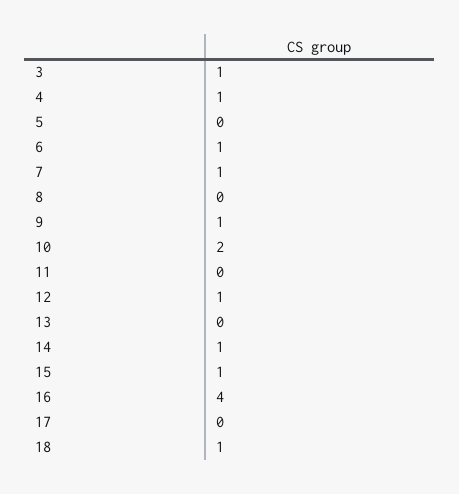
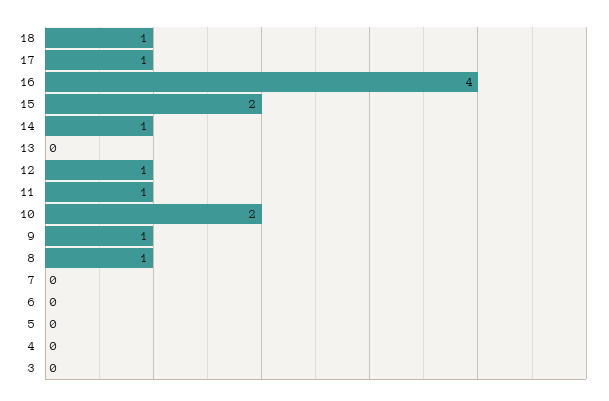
  {
-   "3": 1,
+   "3": 0,
-   "4": 1,
+   "4": 0,
    "5": 0,
-   "6": 1,
+   "6": 0,
-   "7": 1,
+   "7": 0,
-   "8": 0,
+   "8": 1,
    "9": 1,
    "10": 2,
-   "11": 0,
+   "11": 1,
    "12": 1,
    "13": 0,
    "14": 1,
-   "15": 1,
+   "15": 2,
    "16": 4,
-   "17": 0,
+   "17": 1,
    "18": 1
  }

